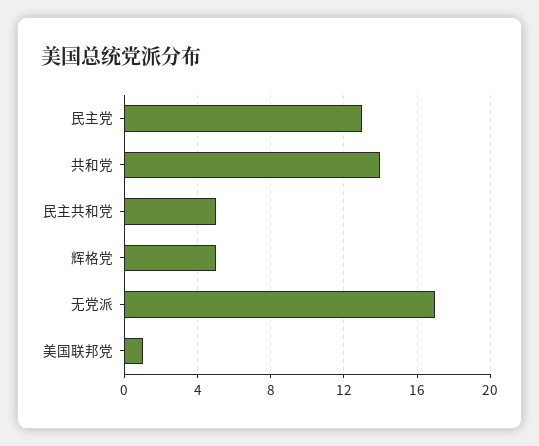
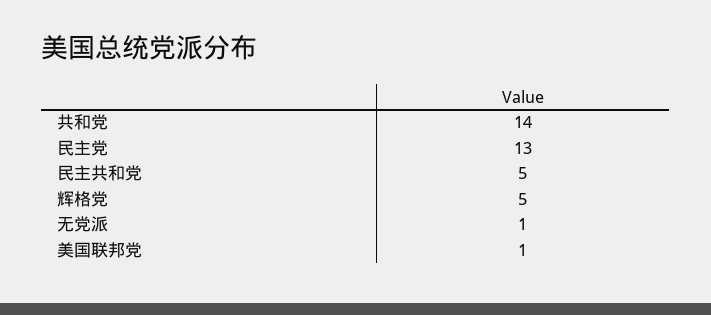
  {
    "民主党": 13,
    "共和党": 14,
    "民主共和党": 5,
    "辉格党": 5,
-   "无党派": 17,
+   "无党派": 1,
    "美国联邦党": 1
  }

